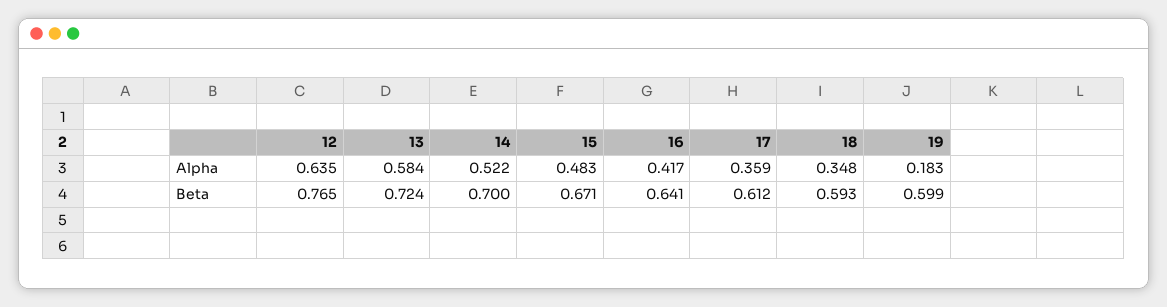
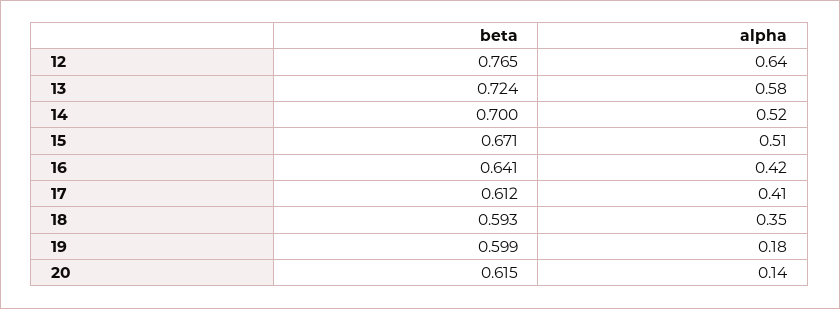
  {
    "12": {
      "Alpha": 0.635,
      "Beta": 0.765
    },
    "13": {
      "Alpha": 0.584,
      "Beta": 0.724
    },
    "14": {
      "Alpha": 0.522,
      "Beta": 0.7
    },
    "15": {
-     "Alpha": 0.483,
+     "Alpha": 0.51,
      "Beta": 0.671
    },
    "16": {
      "Alpha": 0.417,
      "Beta": 0.641
    },
    "17": {
-     "Alpha": 0.359,
+     "Alpha": 0.41,
      "Beta": 0.612
    },
    "18": {
      "Alpha": 0.348,
      "Beta": 0.593
    },
    "19": {
      "Alpha": 0.183,
      "Beta": 0.599
-   }
+   },
+   "20": {
+     "Beta": 0.615,
+     "Alpha": 0.14
+   }
  }

